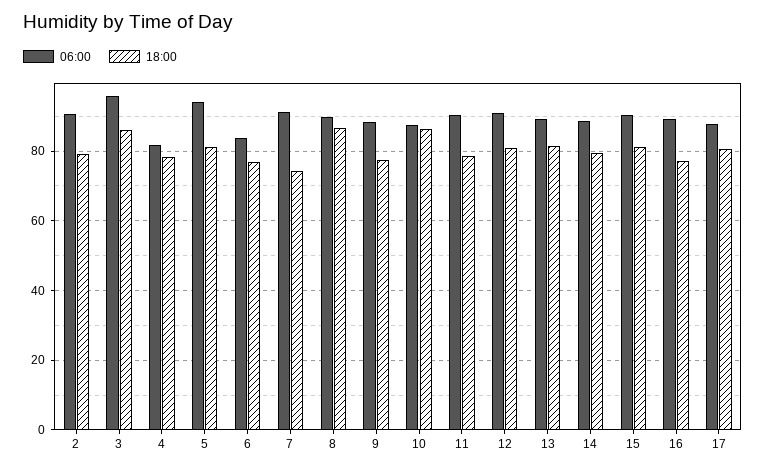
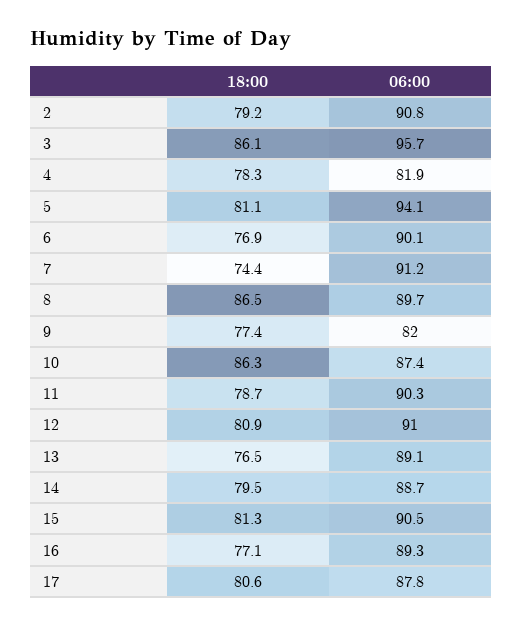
  {
    "06:00": {
      "2": 90.8,
      "3": 95.7,
      "4": 81.9,
      "5": 94.1,
-     "6": 84,
+     "6": 90.1,
      "7": 91.2,
      "8": 89.7,
-     "9": 88,
+     "9": 82,
      "10": 87.4,
      "11": 90.3,
      "12": 91,
      "13": 89.1,
      "14": 88.7,
      "15": 90.5,
      "16": 89.3,
      "17": 87.8
    },
    "18:00": {
      "2": 79.2,
      "3": 86.1,
      "4": 78.3,
      "5": 81.1,
      "6": 76.9,
      "7": 74.4,
      "8": 86.5,
      "9": 77.4,
      "10": 86.3,
      "11": 78.7,
      "12": 80.9,
-     "13": 82,
+     "13": 76.5,
      "14": 79.5,
      "15": 81.3,
      "16": 77.1,
      "17": 80.6
    }
  }

